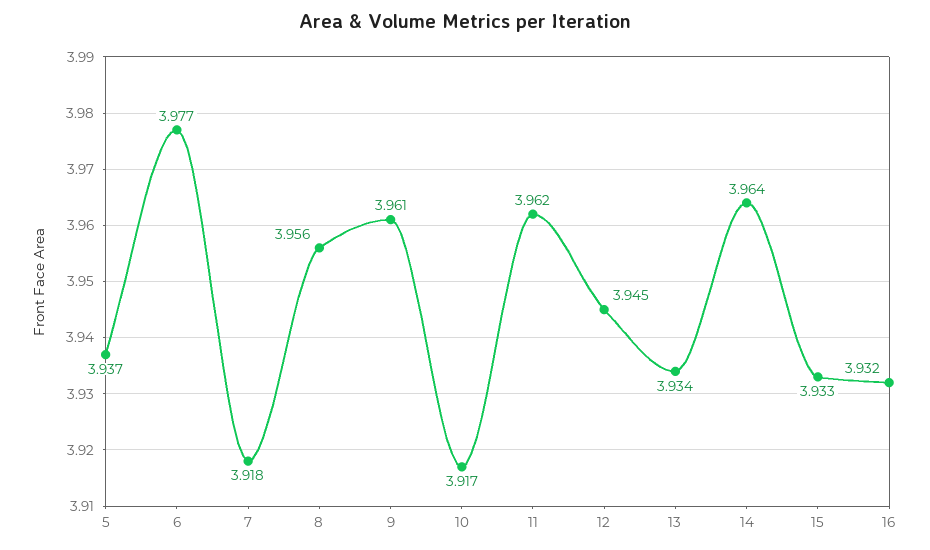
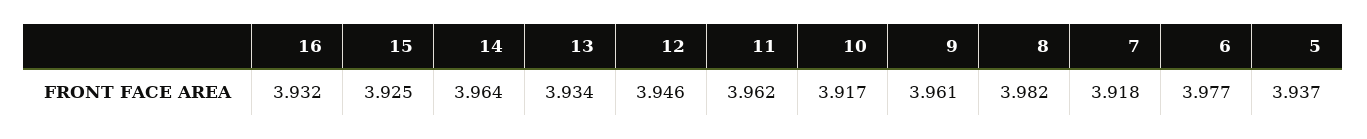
  {
    "5": 3.937,
    "6": 3.977,
    "7": 3.918,
-   "8": 3.956,
+   "8": 3.982,
    "9": 3.961,
    "10": 3.917,
    "11": 3.962,
-   "12": 3.945,
+   "12": 3.946,
    "13": 3.934,
    "14": 3.964,
-   "15": 3.933,
+   "15": 3.925,
    "16": 3.932
  }

